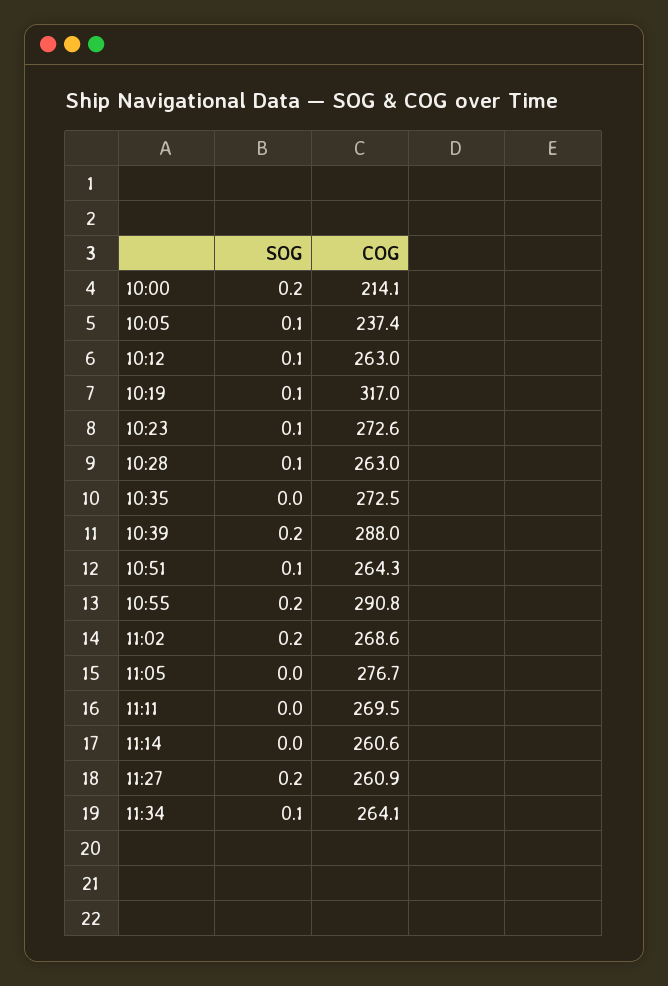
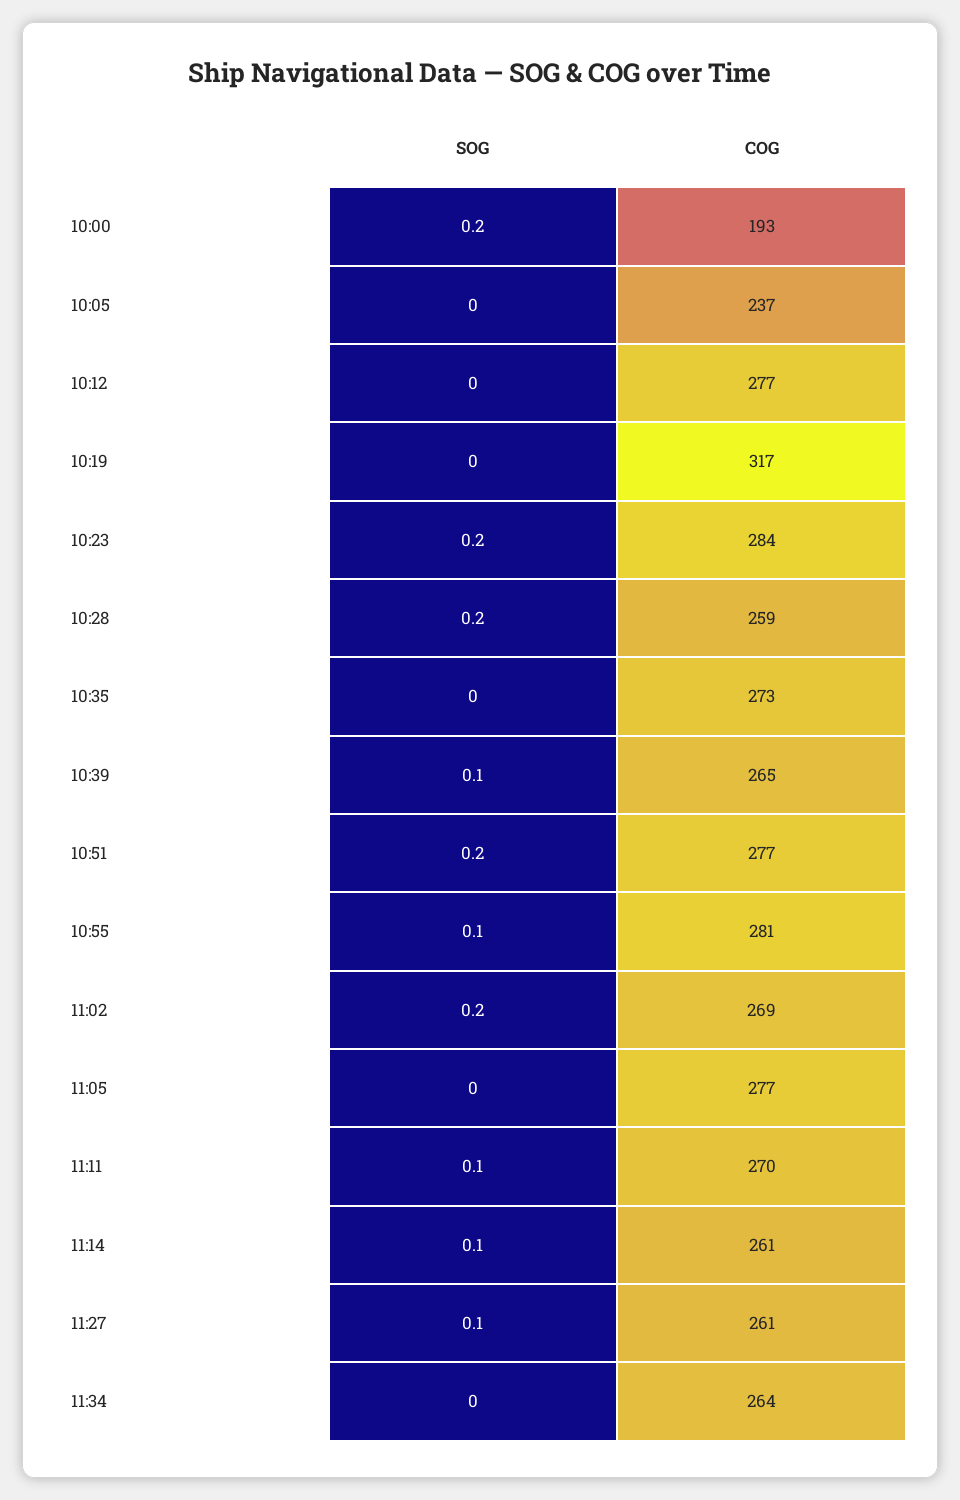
  {
    "SOG": {
      "10:00": 0.2,
-     "10:05": 0.1,
+     "10:05": 0,
-     "10:12": 0.1,
+     "10:12": 0,
-     "10:19": 0.1,
+     "10:19": 0,
-     "10:23": 0.1,
+     "10:23": 0.2,
-     "10:28": 0.1,
+     "10:28": 0.2,
      "10:35": 0,
-     "10:39": 0.2,
+     "10:39": 0.1,
-     "10:51": 0.1,
+     "10:51": 0.2,
-     "10:55": 0.2,
+     "10:55": 0.1,
      "11:02": 0.2,
      "11:05": 0,
-     "11:11": 0,
+     "11:11": 0.1,
-     "11:14": 0,
+     "11:14": 0.1,
-     "11:27": 0.2,
+     "11:27": 0.1,
-     "11:34": 0.1
+     "11:34": 0
    },
    "COG": {
-     "10:00": 214.1,
+     "10:00": 193,
      "10:05": 237.4,
-     "10:12": 263,
+     "10:12": 277,
      "10:19": 317,
-     "10:23": 272.6,
+     "10:23": 284,
-     "10:28": 263,
+     "10:28": 259,
      "10:35": 272.5,
-     "10:39": 288,
+     "10:39": 265,
-     "10:51": 264.3,
+     "10:51": 277,
-     "10:55": 290.8,
+     "10:55": 281,
      "11:02": 268.6,
      "11:05": 276.7,
      "11:11": 269.5,
      "11:14": 260.6,
      "11:27": 260.9,
      "11:34": 264.1
    }
  }

